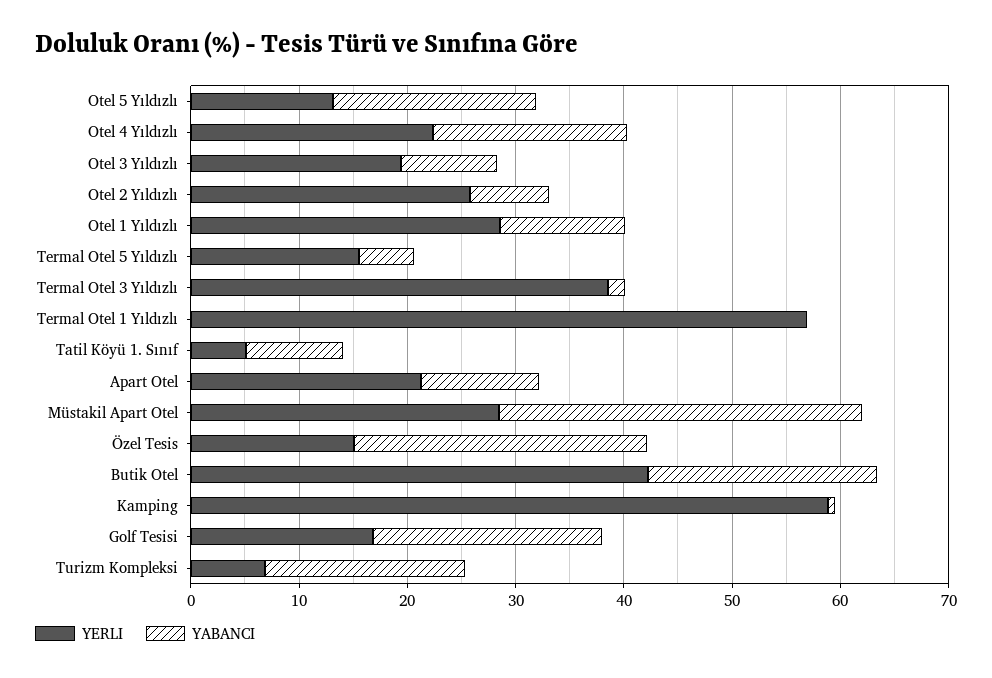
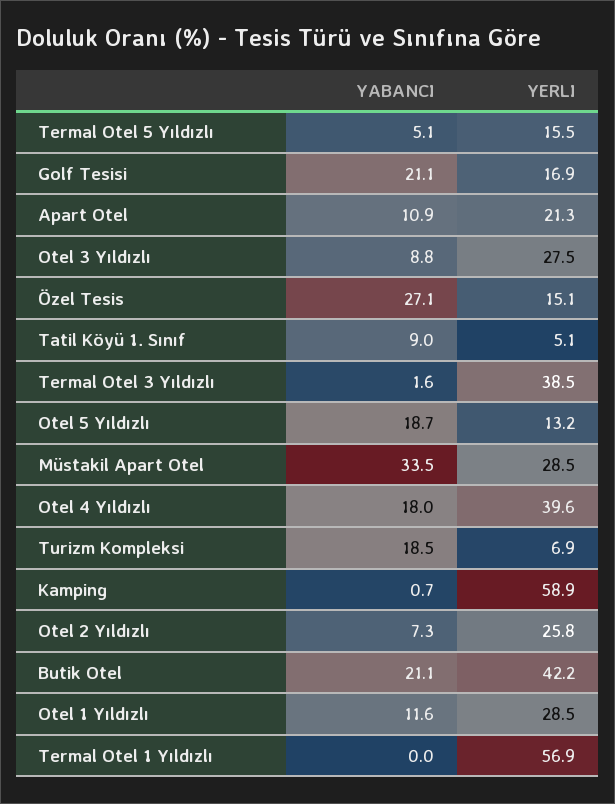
  {
    "YERLI": {
      "Otel 5 Yıldızlı": 13.2,
-     "Otel 4 Yıldızlı": 22,
+     "Otel 4 Yıldızlı": 39.6,
-     "Otel 3 Yıldızlı": 20,
+     "Otel 3 Yıldızlı": 27.5,
      "Otel 2 Yıldızlı": 25.8,
      "Otel 1 Yıldızlı": 28.5,
      "Termal Otel 5 Yıldızlı": 15.5,
      "Termal Otel 3 Yıldızlı": 38.5,
      "Termal Otel 1 Yıldızlı": 56.9,
      "Tatil Köyü 1. Sınıf": 5.1,
      "Apart Otel": 21.3,
      "Müstakil Apart Otel": 28.5,
      "Özel Tesis": 15.1,
      "Butik Otel": 42.2,
      "Kamping": 58.9,
      "Golf Tesisi": 16.9,
      "Turizm Kompleksi": 6.9
    },
    "YABANCI": {
      "Otel 5 Yıldızlı": 18.7,
      "Otel 4 Yıldızlı": 18,
      "Otel 3 Yıldızlı": 8.8,
      "Otel 2 Yıldızlı": 7.3,
      "Otel 1 Yıldızlı": 11.6,
      "Termal Otel 5 Yıldızlı": 5.1,
      "Termal Otel 3 Yıldızlı": 1.6,
      "Termal Otel 1 Yıldızlı": 0,
      "Tatil Köyü 1. Sınıf": 9,
      "Apart Otel": 10.9,
      "Müstakil Apart Otel": 33.5,
      "Özel Tesis": 27.1,
      "Butik Otel": 21.1,
      "Kamping": 0.7,
      "Golf Tesisi": 21.1,
      "Turizm Kompleksi": 18.5
    }
  }

